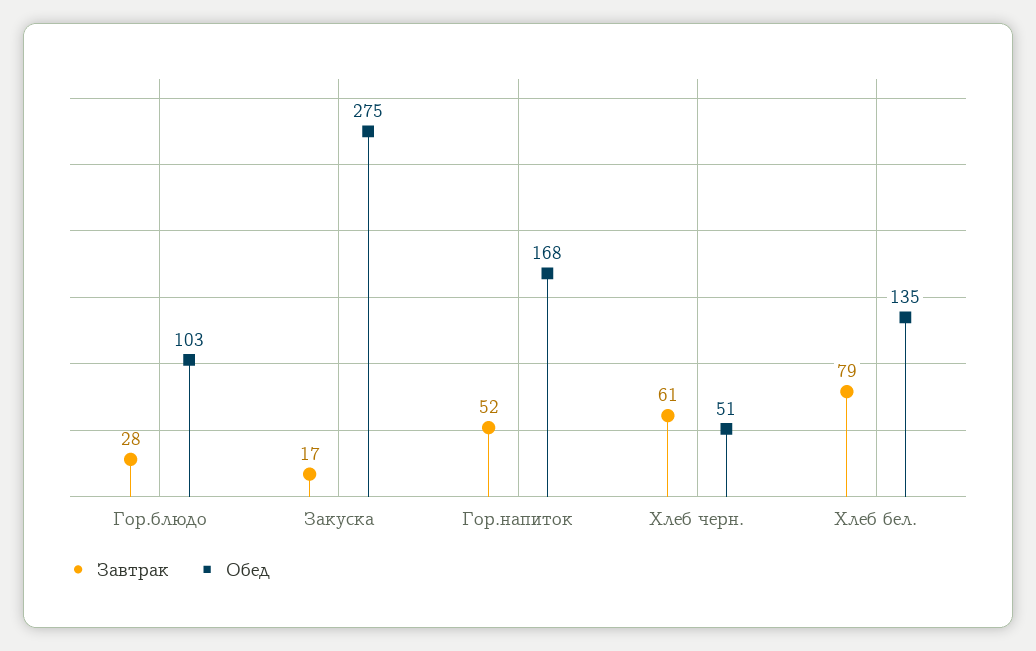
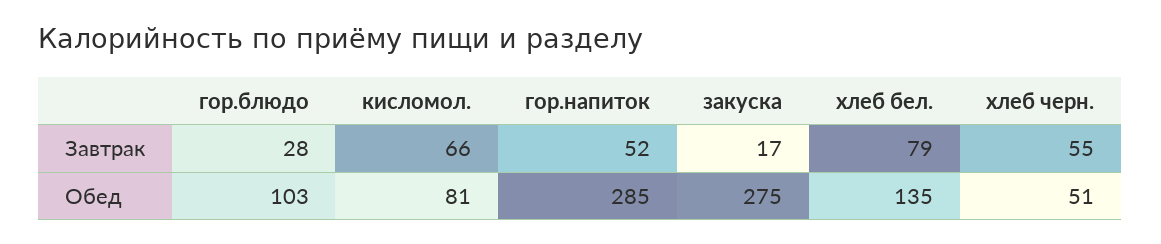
  {
    "Завтрак": {
      "Гор.блюдо": 28,
      "Закуска": 17,
      "Гор.напиток": 52,
-     "Хлеб черн.": 61,
+     "Хлеб черн.": 55,
-     "Хлеб бел.": 79
+     "Хлеб бел.": 79,
+     "кисломол.": 66
    },
    "Обед": {
      "Гор.блюдо": 103,
      "Закуска": 275,
-     "Гор.напиток": 168,
+     "Гор.напиток": 285,
      "Хлеб черн.": 51,
-     "Хлеб бел.": 135
+     "Хлеб бел.": 135,
+     "кисломол.": 81
    }
  }

